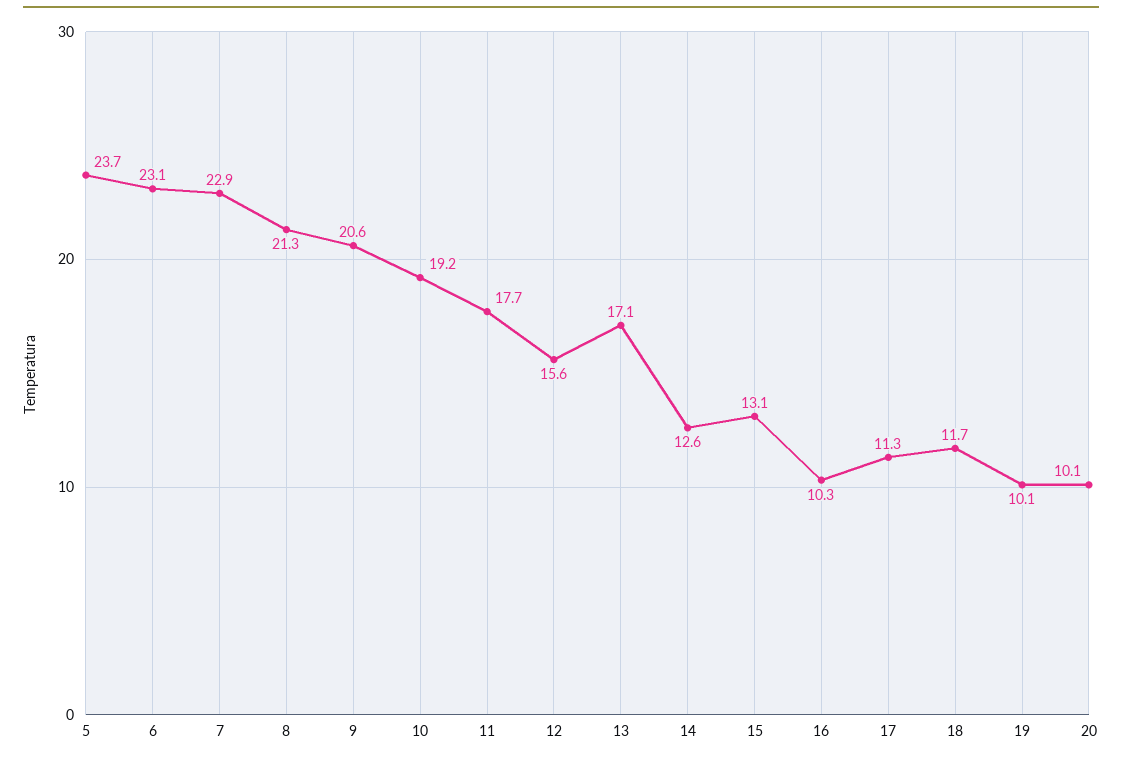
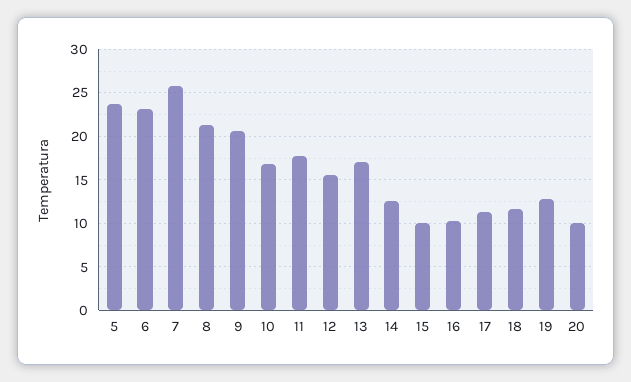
  {
    "5": 23.7,
    "6": 23.1,
-   "7": 22.9,
+   "7": 26,
    "8": 21.3,
    "9": 20.6,
-   "10": 19.2,
+   "10": 17,
    "11": 17.7,
    "12": 15.6,
    "13": 17.1,
    "14": 12.6,
-   "15": 13.1,
+   "15": 10,
    "16": 10.3,
    "17": 11.3,
    "18": 11.7,
-   "19": 10.1,
+   "19": 13,
    "20": 10.1
  }

